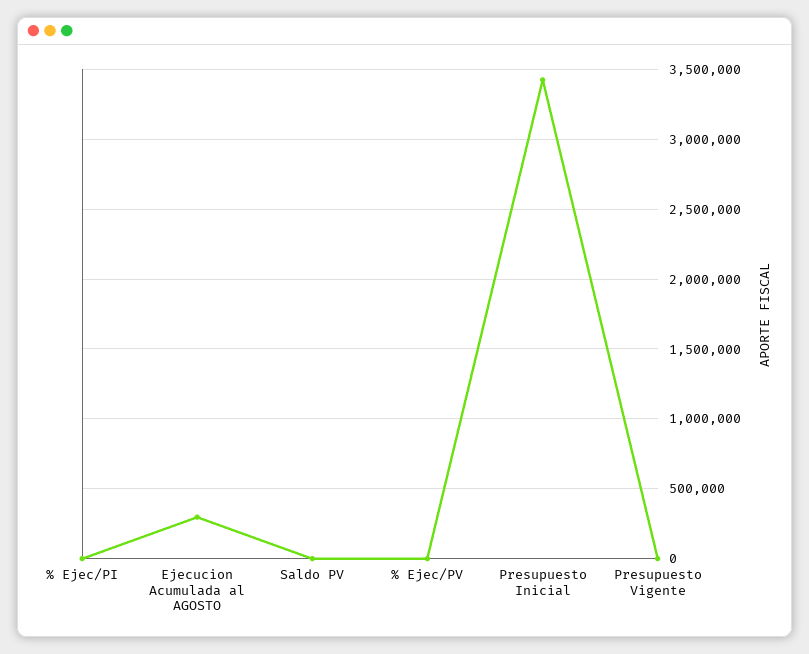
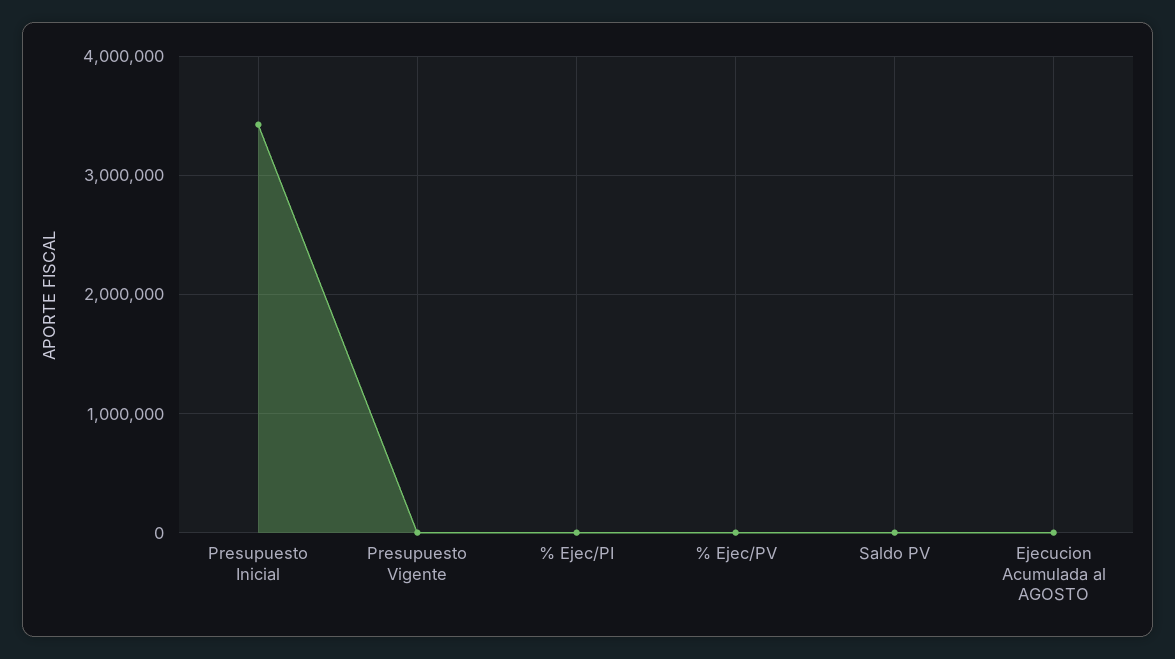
  {
    "% Ejec/PI": 0,
-   "Ejecucion Acumulada al AGOSTO": 300000,
+   "Ejecucion Acumulada al AGOSTO": 0,
    "Saldo PV": 0,
    "% Ejec/PV": 0,
    "Presupuesto Inicial": 3450000,
    "Presupuesto Vigente": 0
  }

